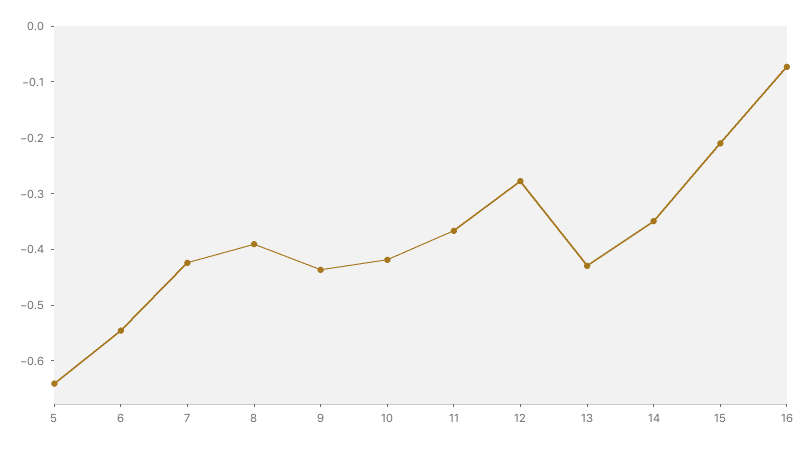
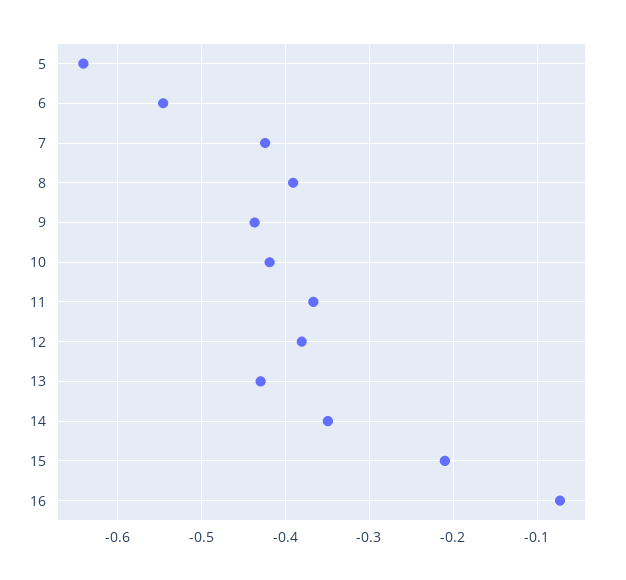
  {
    "5": -0.64,
    "6": -0.55,
    "7": -0.42,
    "8": -0.39,
    "9": -0.44,
    "10": -0.42,
    "11": -0.37,
-   "12": -0.28,
+   "12": -0.38,
    "13": -0.43,
    "14": -0.35,
    "15": -0.21,
    "16": -0.07
  }

